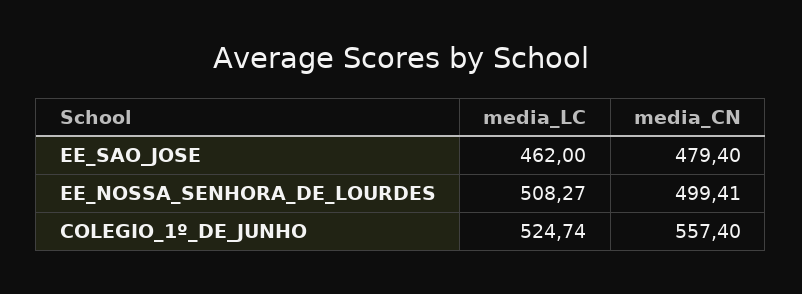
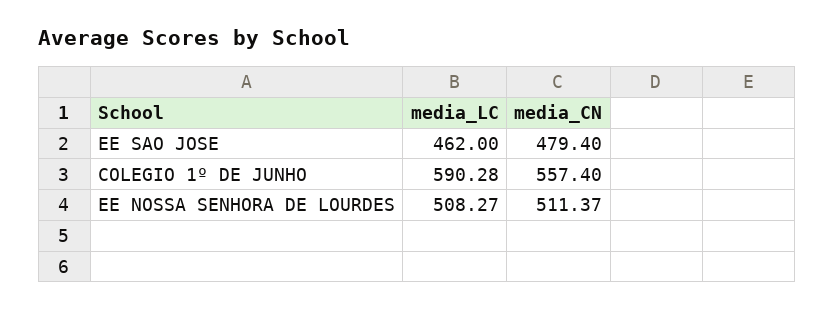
  {
    "media_LC": {
      "EE_SAO_JOSE": 462,
      "EE_NOSSA_SENHORA_DE_LOURDES": 508.27,
-     "COLEGIO_1º_DE_JUNHO": 524.74
+     "COLEGIO_1º_DE_JUNHO": 590.28
    },
    "media_CN": {
      "EE_SAO_JOSE": 479.4,
-     "EE_NOSSA_SENHORA_DE_LOURDES": 499.41,
+     "EE_NOSSA_SENHORA_DE_LOURDES": 511.37,
      "COLEGIO_1º_DE_JUNHO": 557.4
    }
  }

